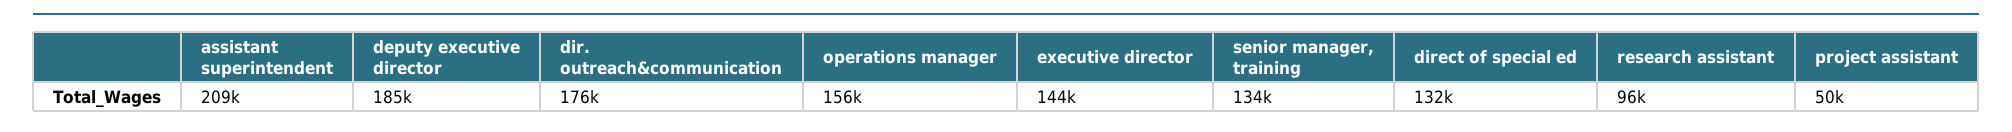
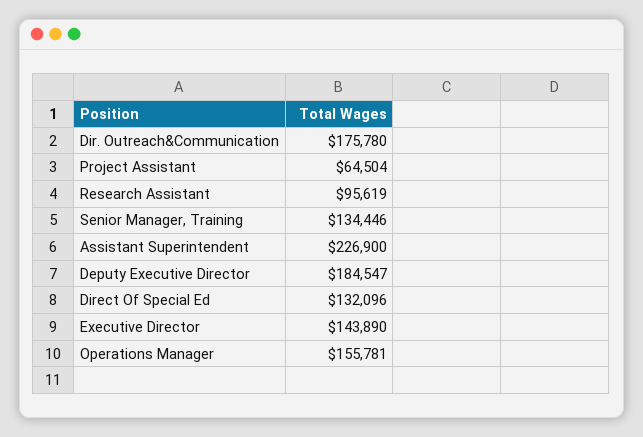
  {
-   "assistant superintendent": 209000,
+   "assistant superintendent": 226900,
    "deputy executive director": 184547,
    "dir. outreach&communication": 175780,
    "operations manager": 155781,
    "executive director": 143890,
    "senior manager, training": 134446,
    "direct of special ed": 132096,
    "research assistant": 95619,
-   "project assistant": 50000
+   "project assistant": 64504
  }

